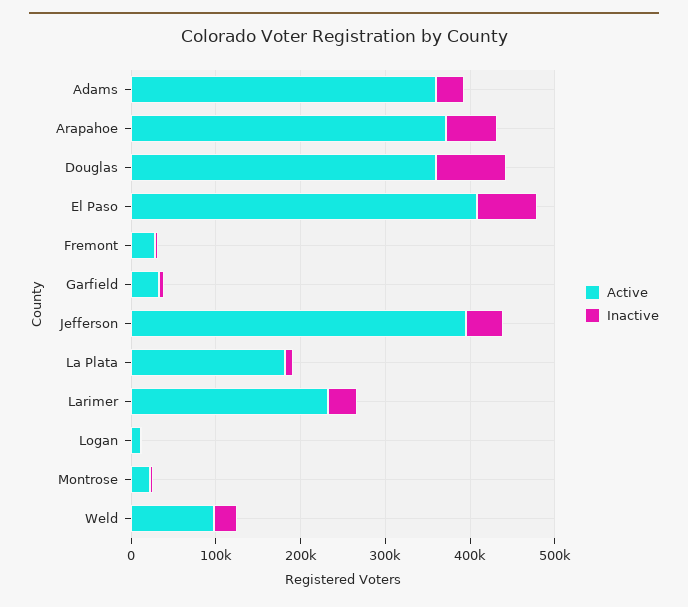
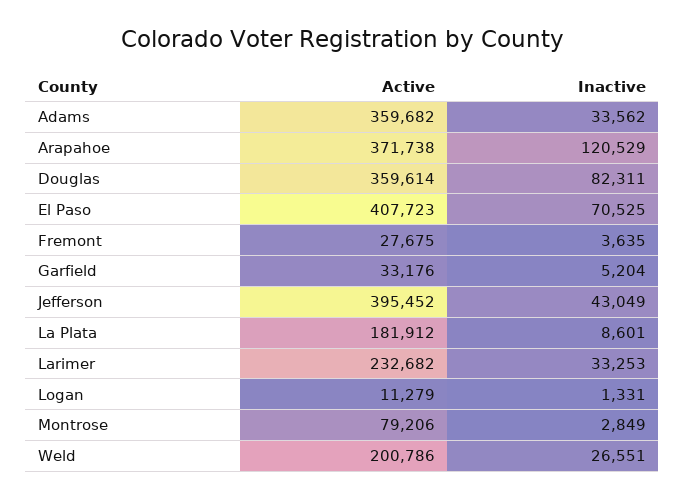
  {
    "Active": {
      "Adams": 359682,
      "Arapahoe": 371738,
      "Douglas": 359614,
      "El Paso": 407723,
      "Fremont": 27675,
      "Garfield": 33176,
      "Jefferson": 395452,
      "La Plata": 181912,
      "Larimer": 232682,
      "Logan": 11279,
-     "Montrose": 20000,
+     "Montrose": 79206,
-     "Weld": 100000
+     "Weld": 200786
    },
    "Inactive": {
      "Adams": 33562,
-     "Arapahoe": 60000,
+     "Arapahoe": 120529,
      "Douglas": 82311,
      "El Paso": 70525,
      "Fremont": 3635,
      "Garfield": 5204,
      "Jefferson": 43049,
      "La Plata": 8601,
      "Larimer": 33253,
      "Logan": 1331,
      "Montrose": 2849,
      "Weld": 26551
    }
  }

